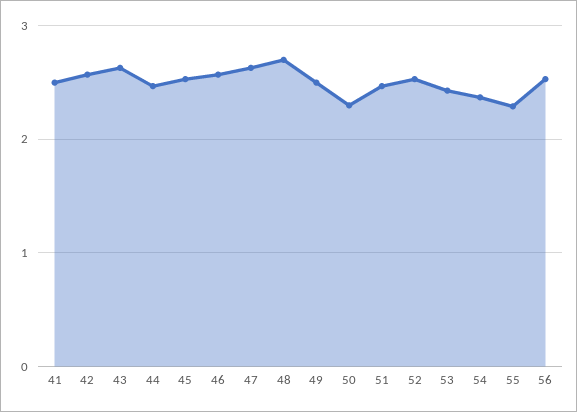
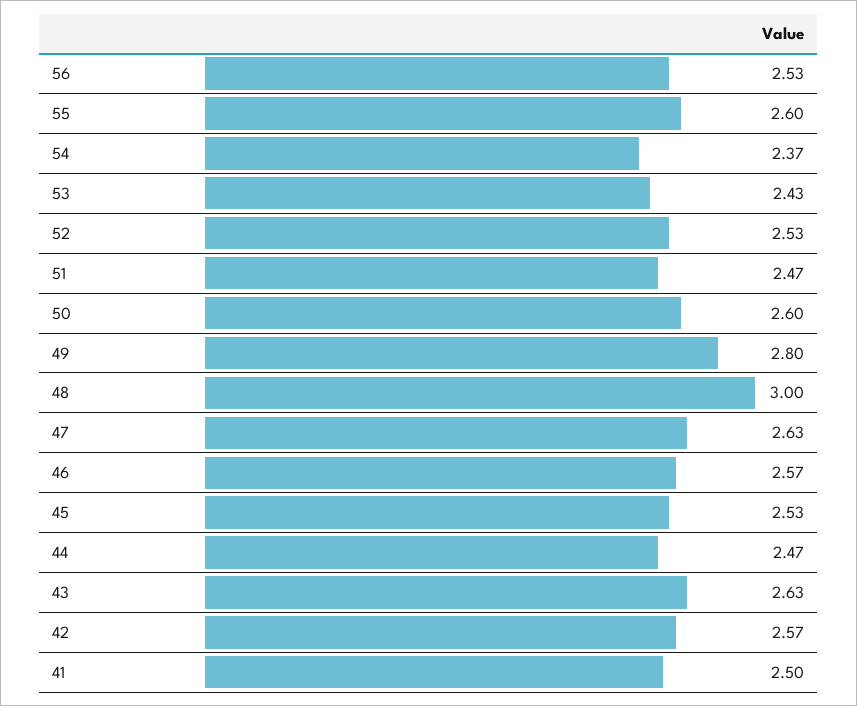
  {
    "41": 2.5,
    "42": 2.57,
    "43": 2.63,
    "44": 2.47,
    "45": 2.53,
    "46": 2.57,
    "47": 2.63,
-   "48": 2.7,
+   "48": 3,
-   "49": 2.5,
+   "49": 2.8,
-   "50": 2.3,
+   "50": 2.6,
    "51": 2.47,
    "52": 2.53,
    "53": 2.43,
    "54": 2.37,
-   "55": 2.3,
+   "55": 2.6,
    "56": 2.53
  }

